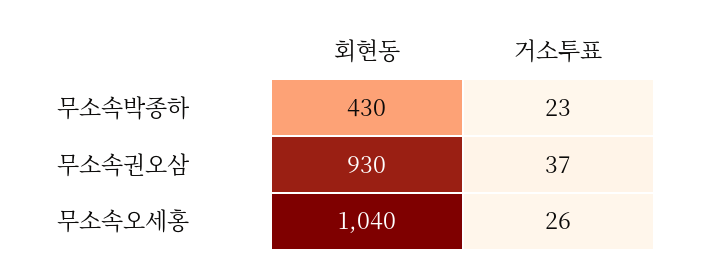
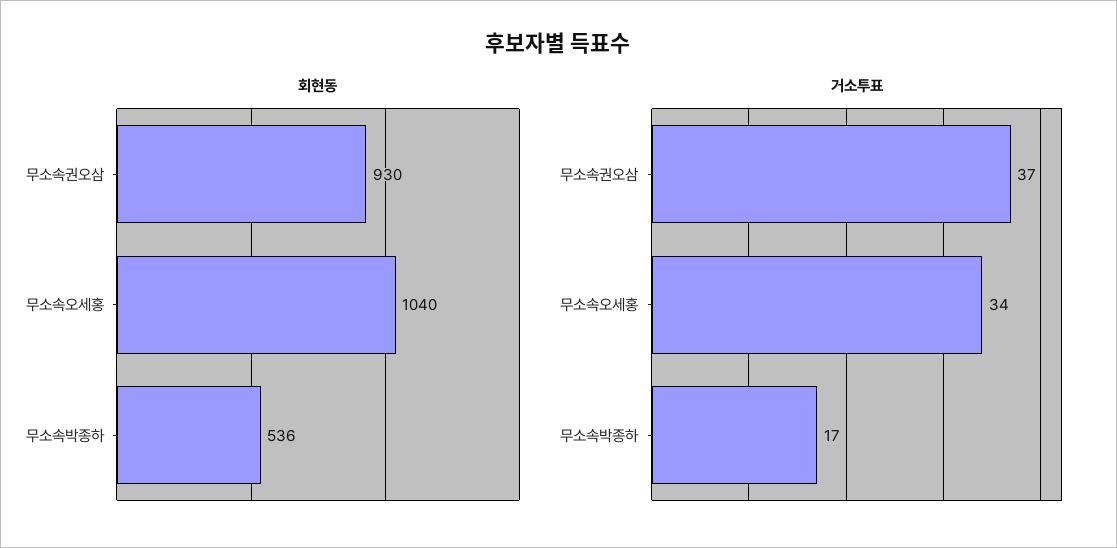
  {
    "회현동": {
-     "무소속박종하": 430,
+     "무소속박종하": 536,
      "무소속권오삼": 930,
      "무소속오세홍": 1040
    },
    "거소투표": {
-     "무소속박종하": 23,
+     "무소속박종하": 17,
      "무소속권오삼": 37,
-     "무소속오세홍": 26
+     "무소속오세홍": 34
    }
  }

